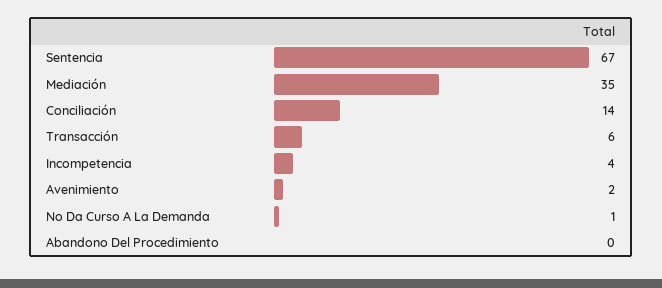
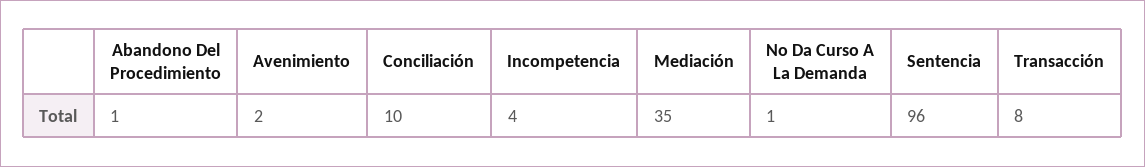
  {
-   "Sentencia": 67,
+   "Sentencia": 96,
    "Mediación": 35,
-   "Conciliación": 14,
+   "Conciliación": 10,
-   "Transacción": 6,
+   "Transacción": 8,
    "Incompetencia": 4,
    "Avenimiento": 2,
    "No Da Curso A La Demanda": 1,
-   "Abandono Del Procedimiento": 0
+   "Abandono Del Procedimiento": 1
  }

